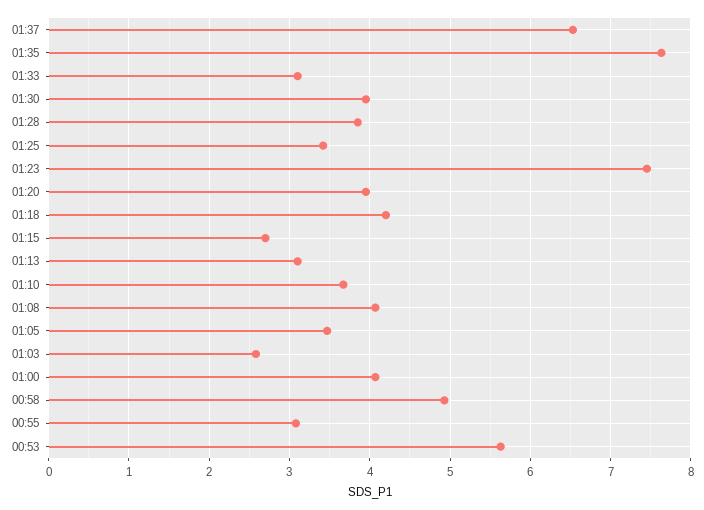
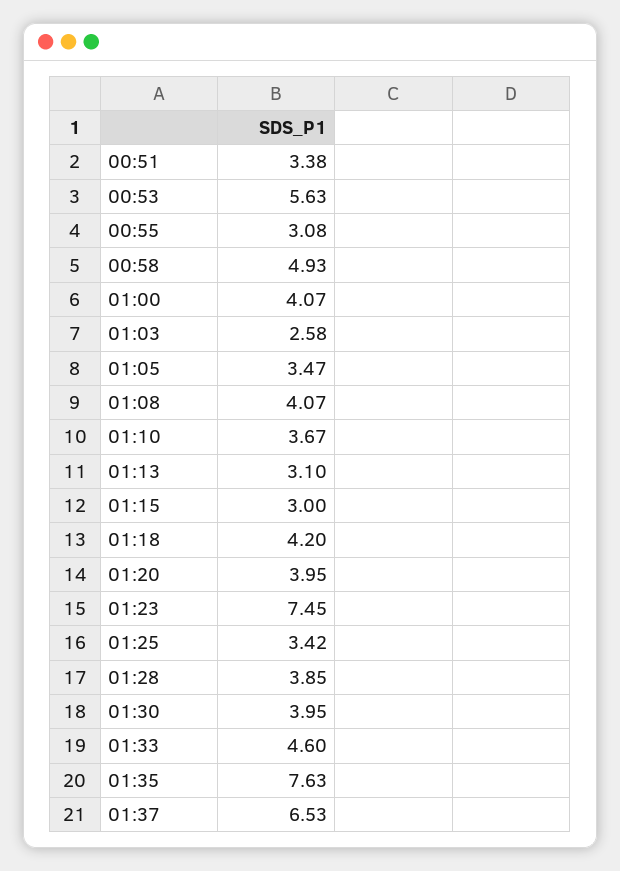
  {
    "01:37": 6.53,
    "01:35": 7.63,
-   "01:33": 3.1,
+   "01:33": 4.6,
    "01:30": 3.95,
    "01:28": 3.85,
    "01:25": 3.42,
    "01:23": 7.45,
    "01:20": 3.95,
    "01:18": 4.2,
-   "01:15": 2.7,
+   "01:15": 3,
    "01:13": 3.1,
    "01:10": 3.67,
    "01:08": 4.07,
    "01:05": 3.47,
    "01:03": 2.58,
    "01:00": 4.07,
    "00:58": 4.93,
    "00:55": 3.08,
-   "00:53": 5.63
+   "00:53": 5.63,
+   "00:51": 3.38
  }

